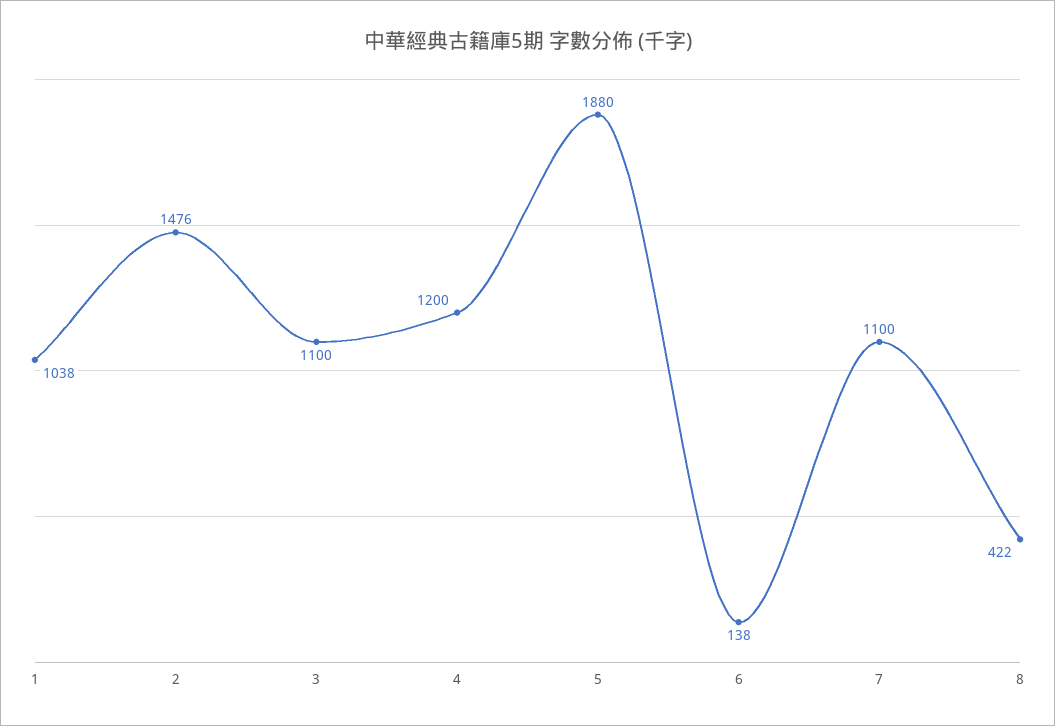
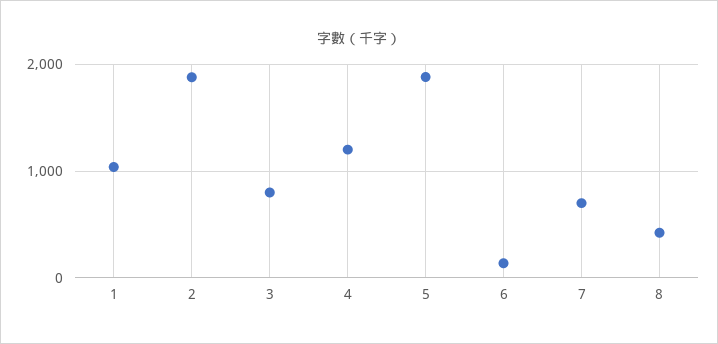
  {
    "1": 1038,
-   "2": 1476,
+   "2": 1900,
-   "3": 1100,
+   "3": 800,
    "4": 1200,
    "5": 1880,
    "6": 138,
-   "7": 1100,
+   "7": 700,
    "8": 422
  }

